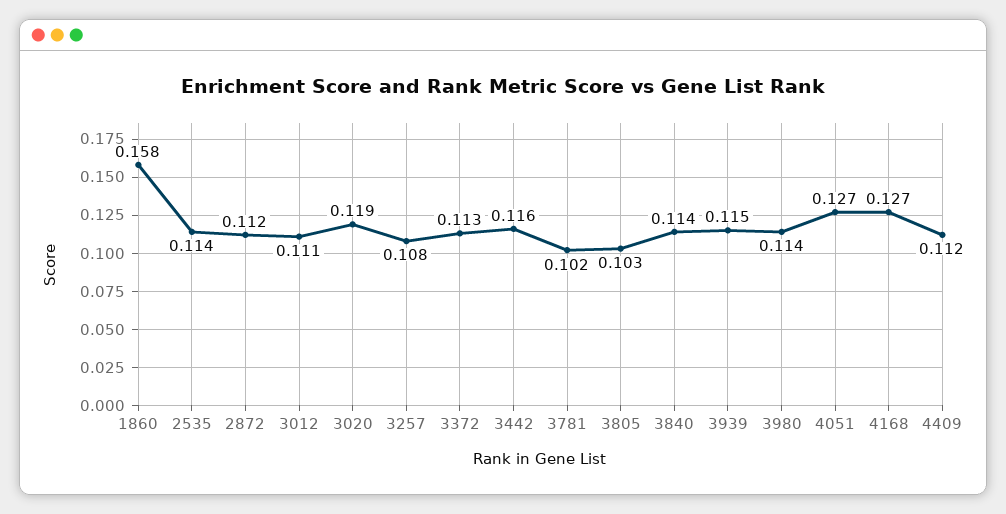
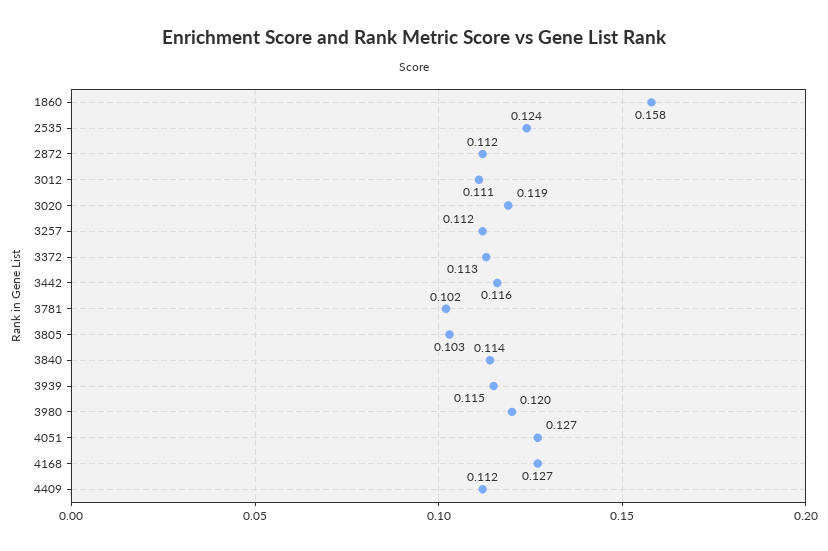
  {
    "1860": 0.158,
-   "2535": 0.114,
+   "2535": 0.124,
    "2872": 0.112,
    "3012": 0.111,
    "3020": 0.119,
-   "3257": 0.108,
+   "3257": 0.112,
    "3372": 0.113,
    "3442": 0.116,
    "3781": 0.102,
    "3805": 0.103,
    "3840": 0.114,
    "3939": 0.115,
-   "3980": 0.114,
+   "3980": 0.12,
    "4051": 0.127,
    "4168": 0.127,
    "4409": 0.112
  }

